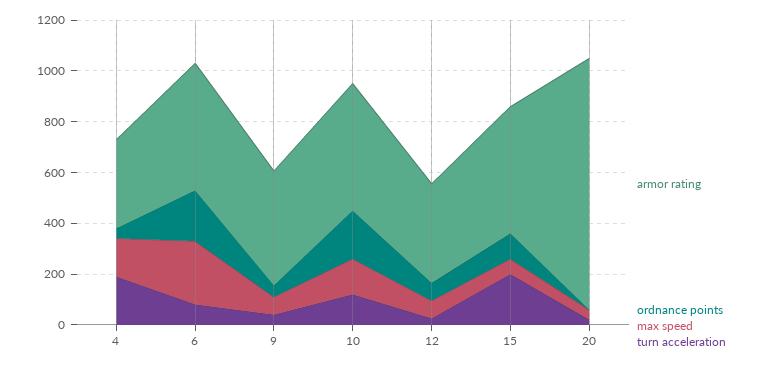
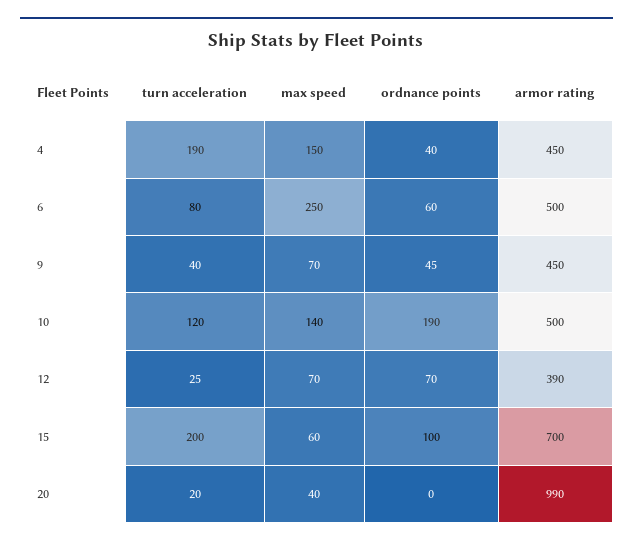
  {
    "armor rating": {
-     "4": 350,
+     "4": 450,
      "6": 500,
      "9": 450,
      "10": 500,
      "12": 390,
-     "15": 500,
+     "15": 700,
      "20": 990
    },
    "ordnance points": {
      "4": 40,
-     "6": 200,
+     "6": 60,
      "9": 45,
      "10": 190,
      "12": 70,
      "15": 100,
      "20": 0
    },
    "max speed": {
      "4": 150,
      "6": 250,
      "9": 70,
      "10": 140,
      "12": 70,
      "15": 60,
      "20": 40
    },
    "turn acceleration": {
      "4": 190,
      "6": 80,
      "9": 40,
      "10": 120,
      "12": 25,
      "15": 200,
      "20": 20
    }
  }

